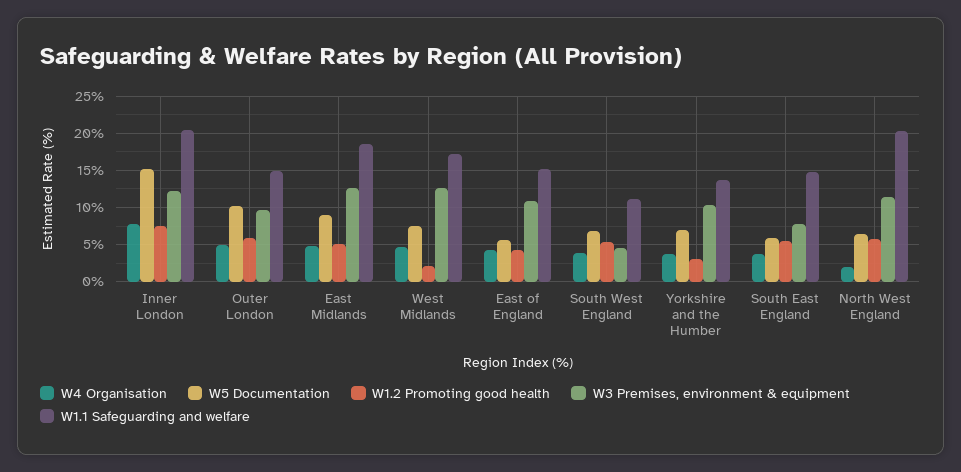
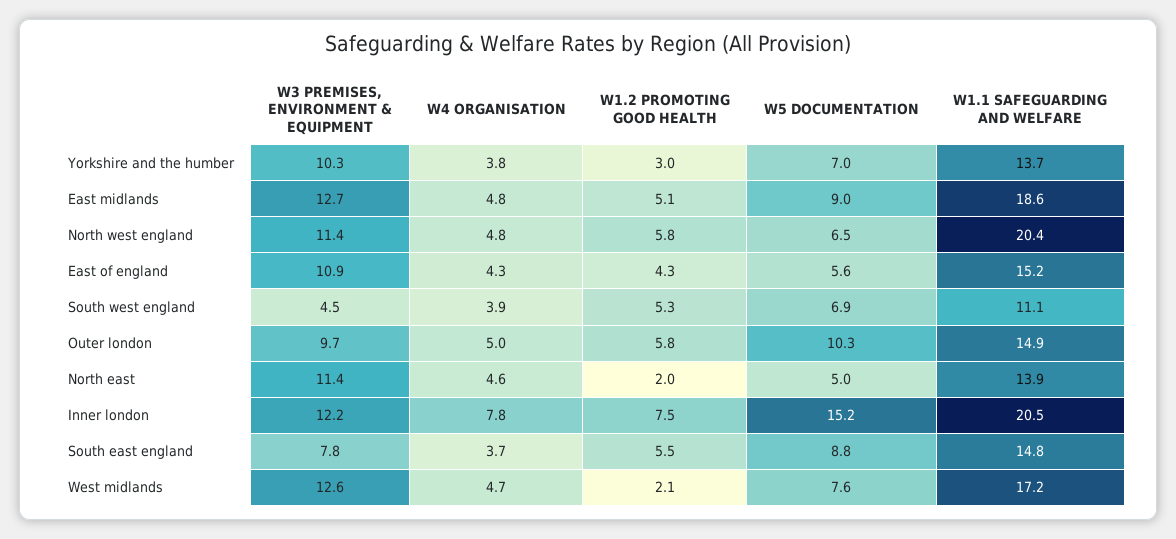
  {
    "W4 Organisation": {
      "Inner London": 7.8,
      "Outer London": 5,
      "East Midlands": 4.8,
      "West Midlands": 4.7,
      "East of England": 4.3,
      "South West England": 3.9,
      "Yorkshire and the Humber": 3.8,
      "South East England": 3.7,
-     "North West England": 2
+     "North West England": 4.8,
+     "North east": 4.6
    },
    "W5 Documentation": {
      "Inner London": 15.2,
      "Outer London": 10.3,
      "East Midlands": 9,
      "West Midlands": 7.6,
      "East of England": 5.6,
      "South West England": 6.9,
      "Yorkshire and the Humber": 7,
-     "South East England": 6,
+     "South East England": 8.8,
-     "North West England": 6.5
+     "North West England": 6.5,
+     "North east": 5
    },
    "W1.2 Promoting good health": {
      "Inner London": 7.5,
      "Outer London": 5.8,
      "East Midlands": 5.1,
      "West Midlands": 2.1,
      "East of England": 4.3,
      "South West England": 5.3,
      "Yorkshire and the Humber": 3,
      "South East England": 5.5,
-     "North West England": 5.8
+     "North West England": 5.8,
+     "North east": 2
    },
    "W3 Premises, environment & equipment": {
      "Inner London": 12.2,
      "Outer London": 9.7,
      "East Midlands": 12.7,
      "West Midlands": 12.6,
      "East of England": 10.9,
      "South West England": 4.5,
      "Yorkshire and the Humber": 10.3,
      "South East England": 7.8,
-     "North West England": 11.4
+     "North West England": 11.4,
+     "North east": 11.4
    },
    "W1.1 Safeguarding and welfare": {
      "Inner London": 20.5,
      "Outer London": 14.9,
      "East Midlands": 18.6,
      "West Midlands": 17.2,
      "East of England": 15.2,
      "South West England": 11.1,
      "Yorkshire and the Humber": 13.7,
      "South East England": 14.8,
-     "North West England": 20.4
+     "North West England": 20.4,
+     "North east": 13.9
    }
  }

